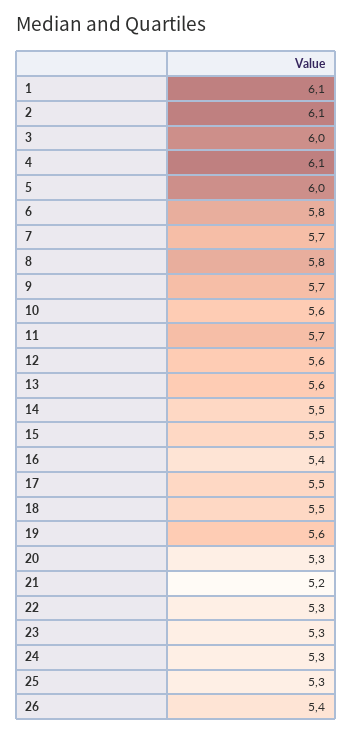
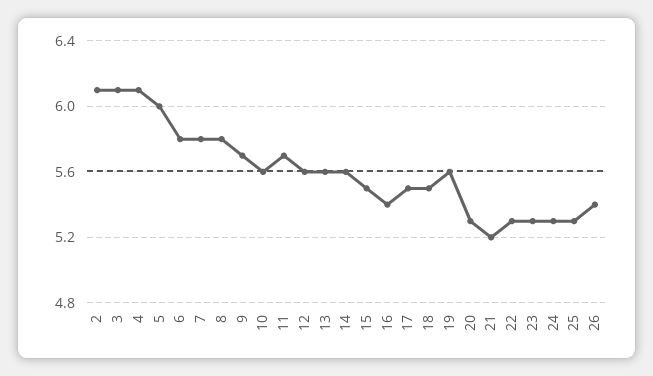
  {
-   "1": 6.1,
    "2": 6.1,
-   "3": 6,
+   "3": 6.1,
    "4": 6.1,
    "5": 6,
    "6": 5.8,
-   "7": 5.7,
+   "7": 5.8,
    "8": 5.8,
    "9": 5.7,
    "10": 5.6,
    "11": 5.7,
    "12": 5.6,
    "13": 5.6,
-   "14": 5.5,
+   "14": 5.6,
    "15": 5.5,
    "16": 5.4,
    "17": 5.5,
    "18": 5.5,
    "19": 5.6,
    "20": 5.3,
    "21": 5.2,
    "22": 5.3,
    "23": 5.3,
    "24": 5.3,
    "25": 5.3,
    "26": 5.4
  }

